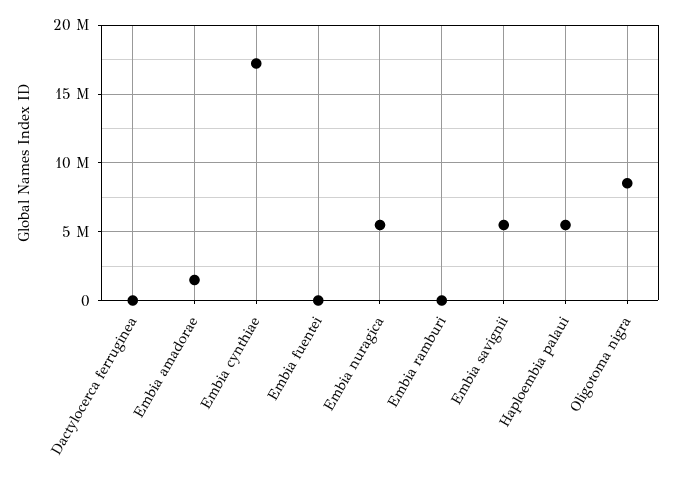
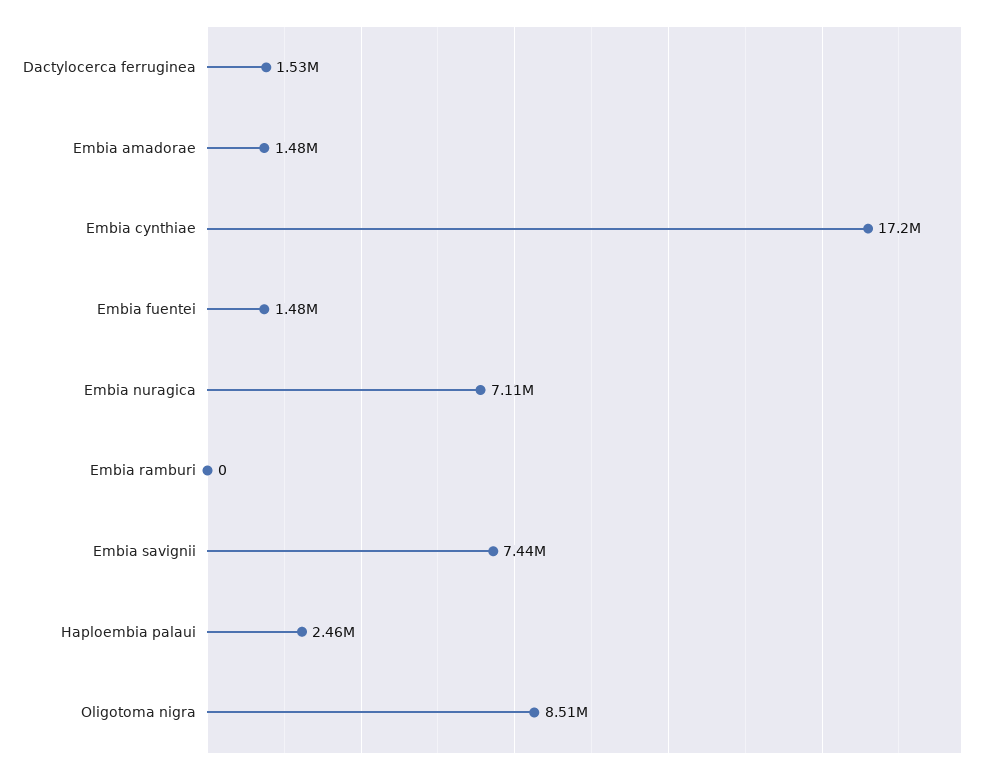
  {
-   "Dactylocerca ferruginea": 0,
+   "Dactylocerca ferruginea": 1530000,
    "Embia amadorae": 1480000,
    "Embia cynthiae": 17200000,
-   "Embia fuentei": 0,
+   "Embia fuentei": 1480000,
-   "Embia nuragica": 5500000,
+   "Embia nuragica": 7110000,
    "Embia ramburi": 0,
-   "Embia savignii": 5500000,
+   "Embia savignii": 7440000,
-   "Haploembia palaui": 5500000,
+   "Haploembia palaui": 2460000,
    "Oligotoma nigra": 8510000
  }

